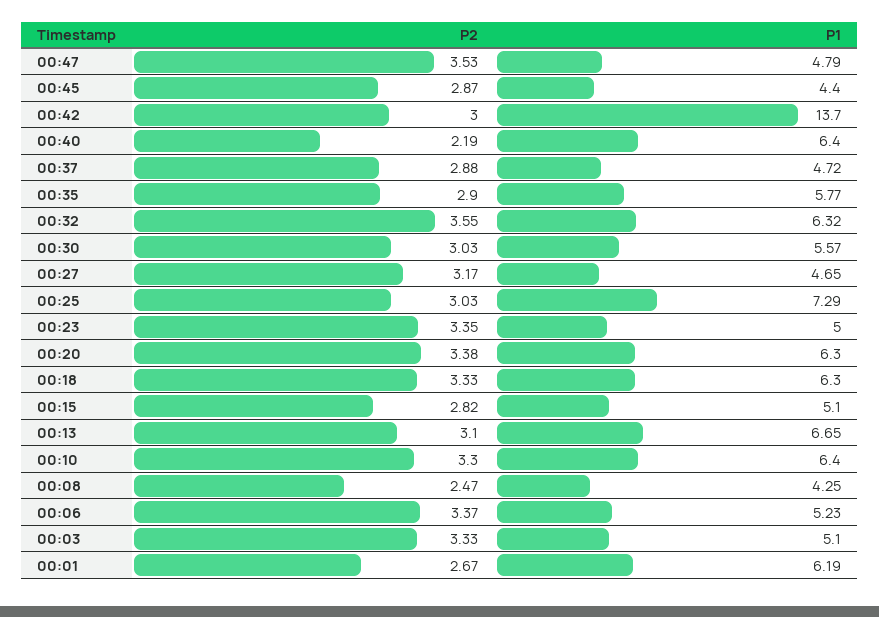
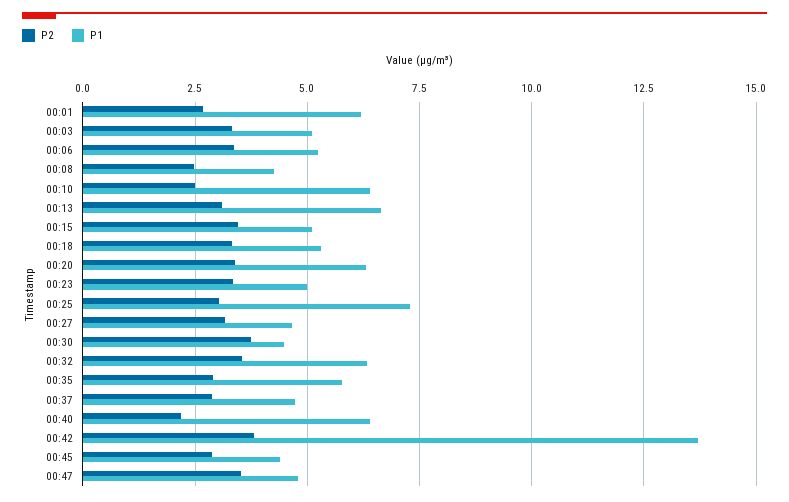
  {
    "P2": {
      "00:47": 3.53,
      "00:45": 2.87,
-     "00:42": 3,
+     "00:42": 3.75,
      "00:40": 2.19,
      "00:37": 2.88,
      "00:35": 2.9,
      "00:32": 3.55,
-     "00:30": 3.03,
+     "00:30": 3.75,
      "00:27": 3.17,
      "00:25": 3.03,
      "00:23": 3.35,
      "00:20": 3.38,
      "00:18": 3.33,
-     "00:15": 2.82,
+     "00:15": 3.5,
      "00:13": 3.1,
-     "00:10": 3.3,
+     "00:10": 2.5,
      "00:08": 2.47,
      "00:06": 3.37,
      "00:03": 3.33,
      "00:01": 2.67
    },
    "P1": {
      "00:47": 4.79,
      "00:45": 4.4,
      "00:42": 13.7,
      "00:40": 6.4,
      "00:37": 4.72,
      "00:35": 5.77,
      "00:32": 6.32,
-     "00:30": 5.57,
+     "00:30": 4.5,
      "00:27": 4.65,
      "00:25": 7.29,
      "00:23": 5,
      "00:20": 6.3,
-     "00:18": 6.3,
+     "00:18": 5.25,
      "00:15": 5.1,
      "00:13": 6.65,
      "00:10": 6.4,
      "00:08": 4.25,
      "00:06": 5.23,
      "00:03": 5.1,
      "00:01": 6.19
    }
  }

